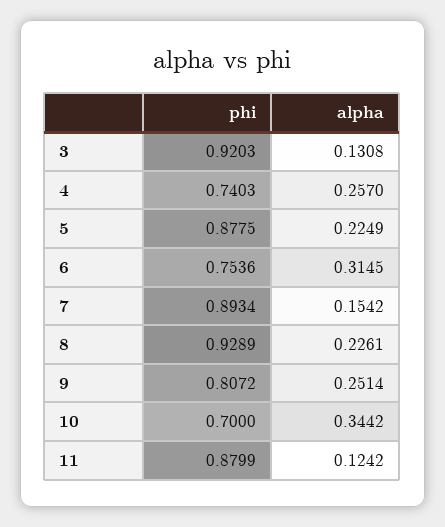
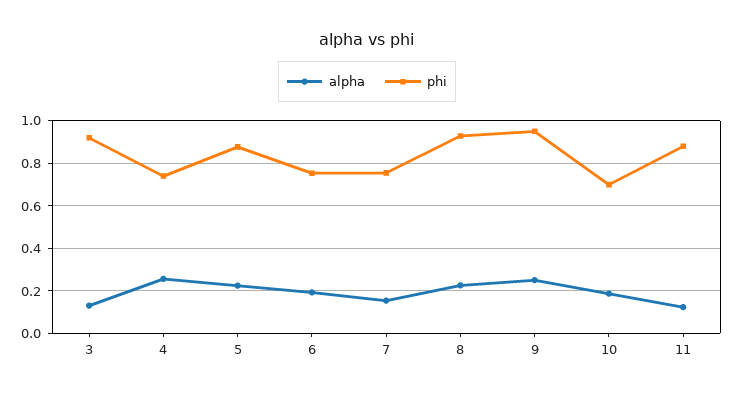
  {
    "phi": {
      "3": 0.9203,
      "4": 0.7403,
      "5": 0.8775,
      "6": 0.7536,
-     "7": 0.8934,
+     "7": 0.75,
      "8": 0.9289,
-     "9": 0.8072,
+     "9": 0.95,
      "10": 0.7,
      "11": 0.8799
    },
    "alpha": {
      "3": 0.1308,
      "4": 0.257,
      "5": 0.2249,
-     "6": 0.3145,
+     "6": 0.2,
      "7": 0.1542,
      "8": 0.2261,
      "9": 0.2514,
-     "10": 0.3442,
+     "10": 0.2,
      "11": 0.1242
    }
  }

